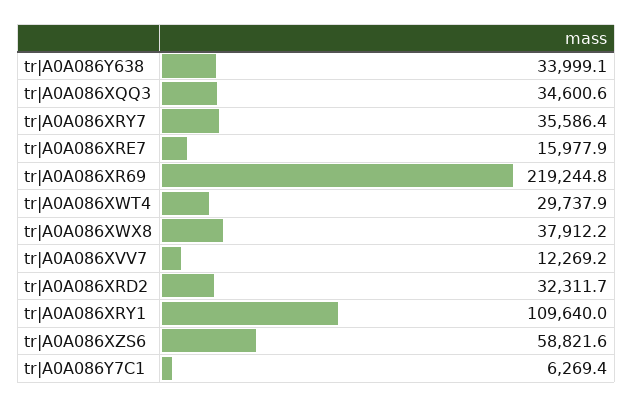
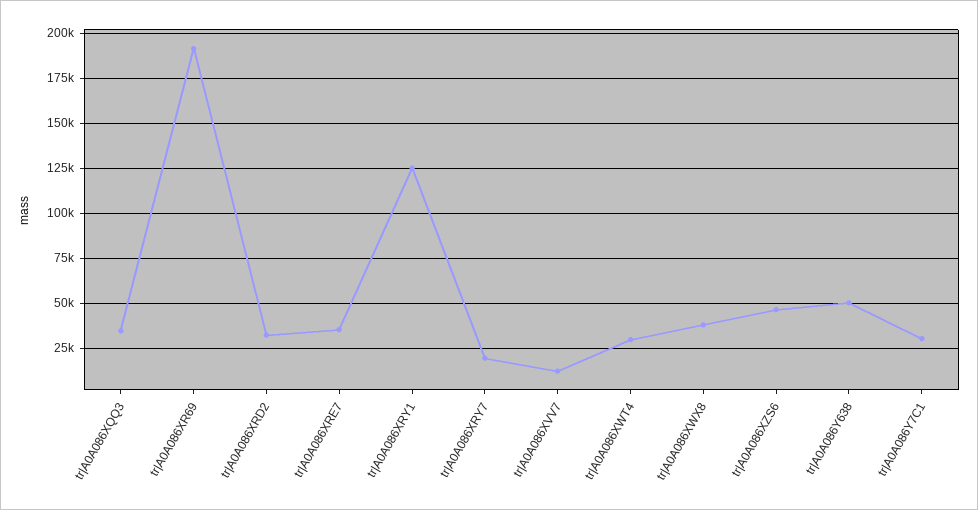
  {
-   "tr|A0A086Y638": 33999.1,
+   "tr|A0A086Y638": 50000,
    "tr|A0A086XQQ3": 34600.6,
-   "tr|A0A086XRY7": 35586.4,
+   "tr|A0A086XRY7": 20000,
-   "tr|A0A086XRE7": 15977.9,
+   "tr|A0A086XRE7": 35000,
-   "tr|A0A086XR69": 219244.8,
+   "tr|A0A086XR69": 190000,
    "tr|A0A086XWT4": 29737.9,
    "tr|A0A086XWX8": 37912.2,
    "tr|A0A086XVV7": 12269.2,
    "tr|A0A086XRD2": 32311.7,
-   "tr|A0A086XRY1": 109640,
+   "tr|A0A086XRY1": 125000,
-   "tr|A0A086XZS6": 58821.6,
+   "tr|A0A086XZS6": 45000,
-   "tr|A0A086Y7C1": 6269.4
+   "tr|A0A086Y7C1": 30000
  }

